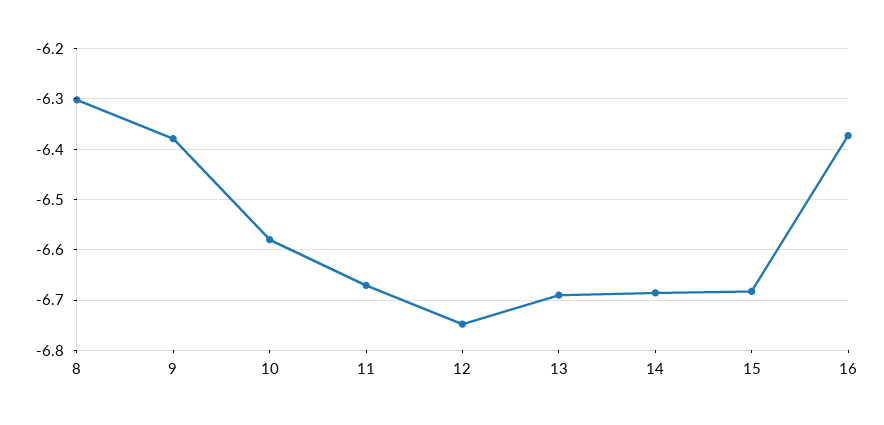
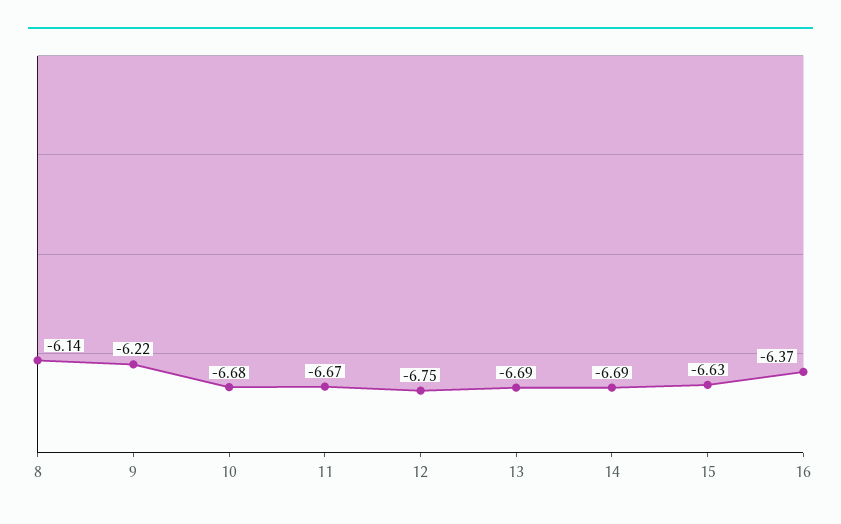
  {
-   "8": -6.3,
+   "8": -6.14,
-   "9": -6.38,
+   "9": -6.22,
-   "10": -6.58,
+   "10": -6.68,
    "11": -6.67,
    "12": -6.75,
    "13": -6.69,
    "14": -6.69,
-   "15": -6.68,
+   "15": -6.63,
    "16": -6.37
  }

